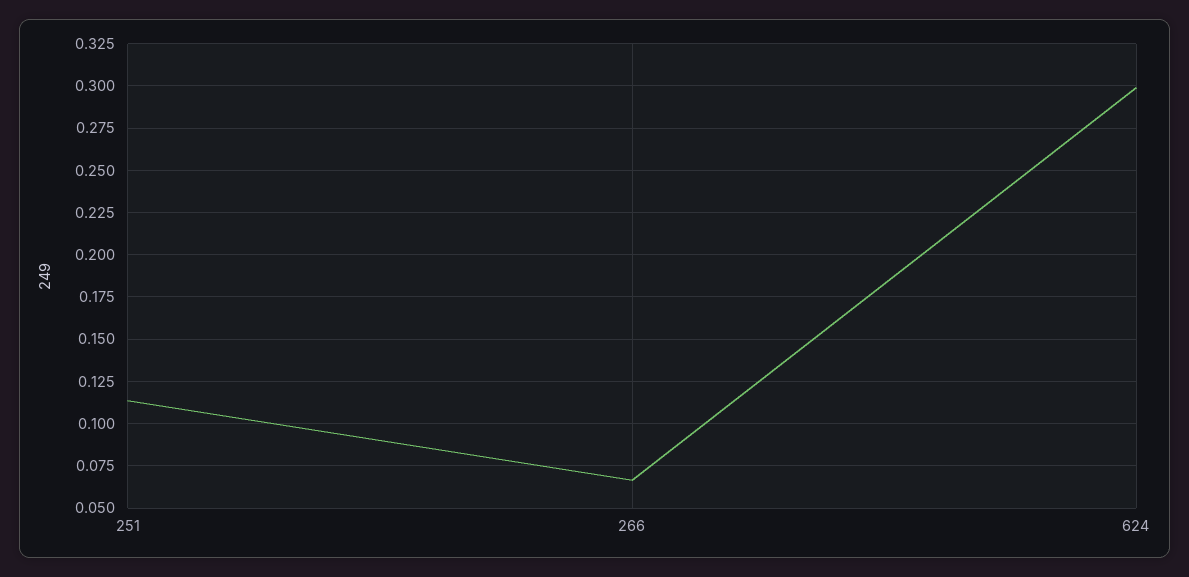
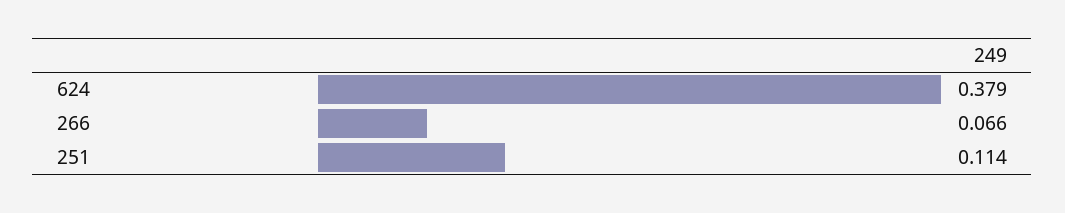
  {
    "251": 0.114,
    "266": 0.066,
-   "624": 0.3
+   "624": 0.379
  }

